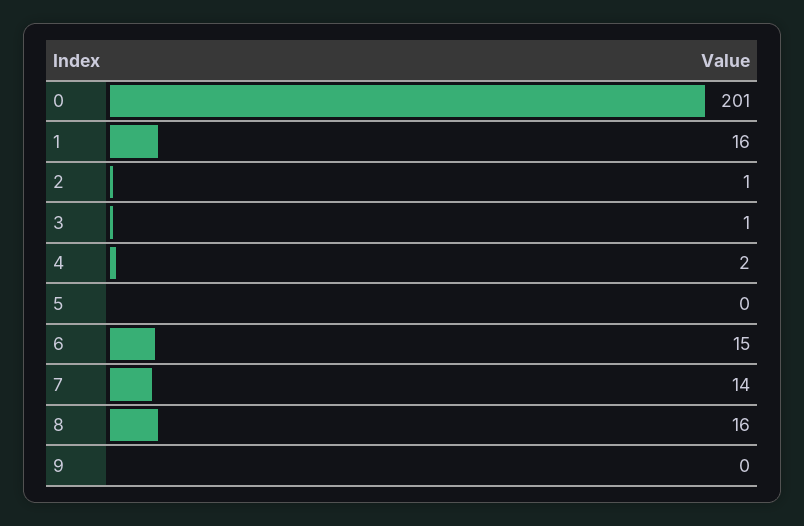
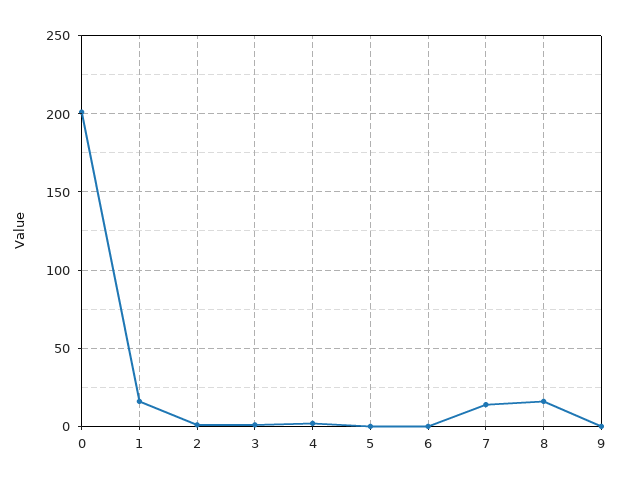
  {
    "0": 201,
    "1": 16,
    "2": 1,
    "3": 1,
    "4": 2,
    "5": 0,
-   "6": 15,
+   "6": 0,
    "7": 14,
    "8": 16,
    "9": 0
  }

